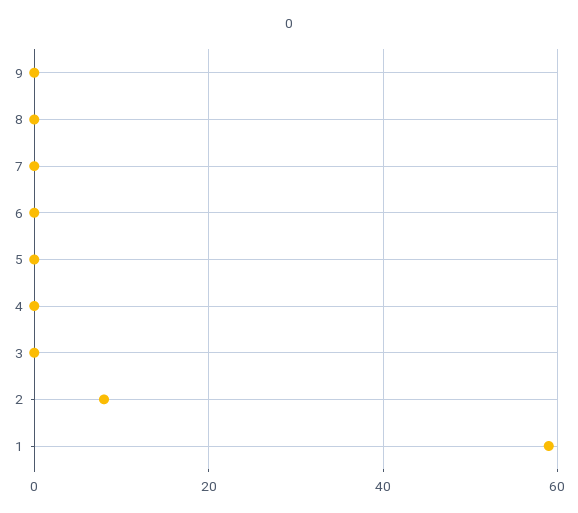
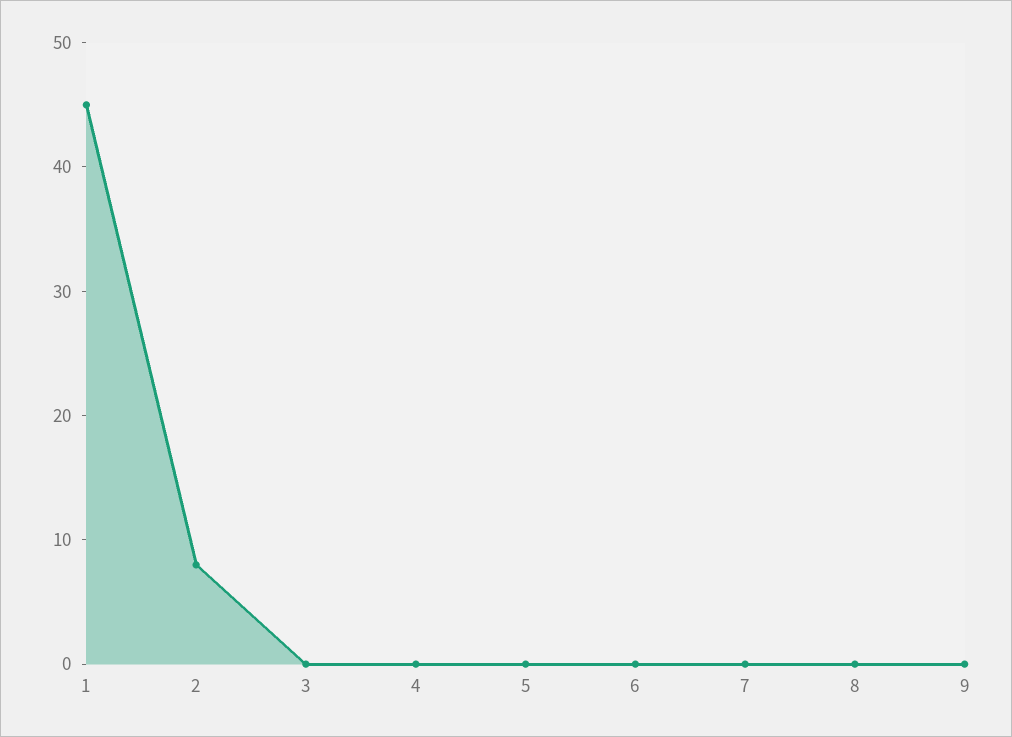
  {
    "9": 0,
    "8": 0,
    "7": 0,
    "6": 0,
    "5": 0,
    "4": 0,
    "3": 0,
    "2": 8,
-   "1": 60
+   "1": 45
  }

